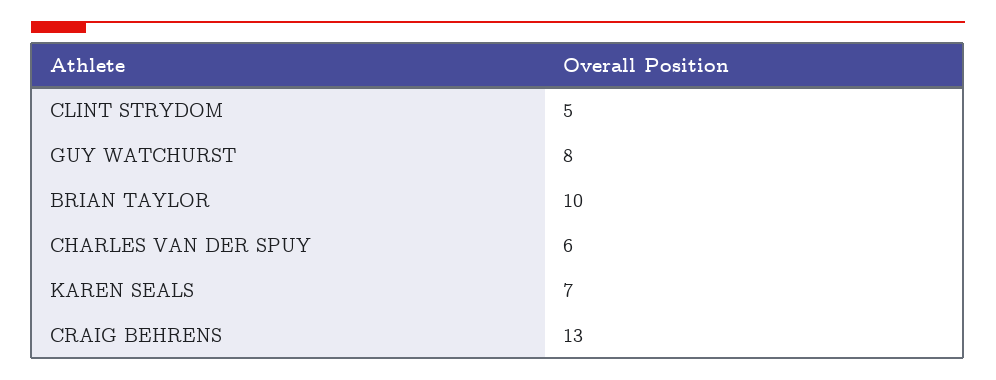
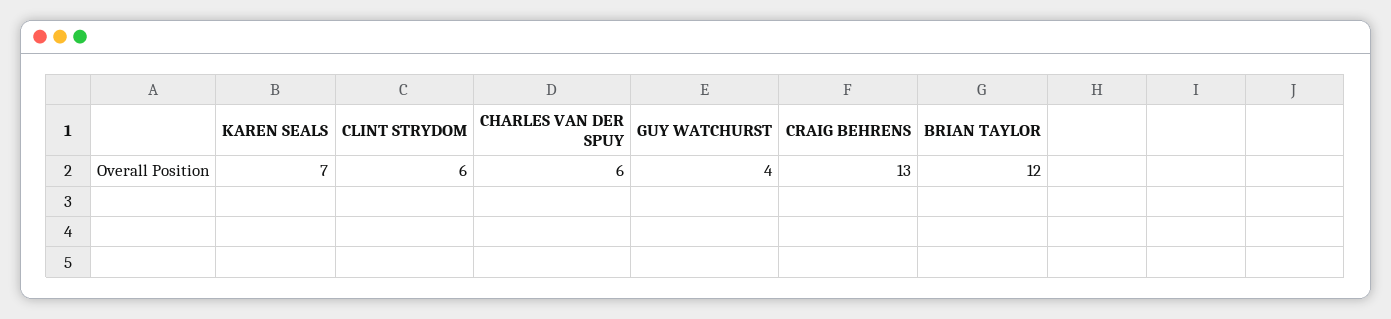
  {
-   "CLINT STRYDOM": 5,
+   "CLINT STRYDOM": 6,
-   "GUY WATCHURST": 8,
+   "GUY WATCHURST": 4,
-   "BRIAN TAYLOR": 10,
+   "BRIAN TAYLOR": 12,
    "CHARLES VAN DER SPUY": 6,
    "KAREN SEALS": 7,
    "CRAIG BEHRENS": 13
  }

